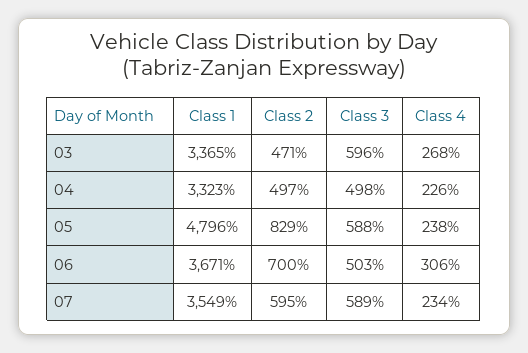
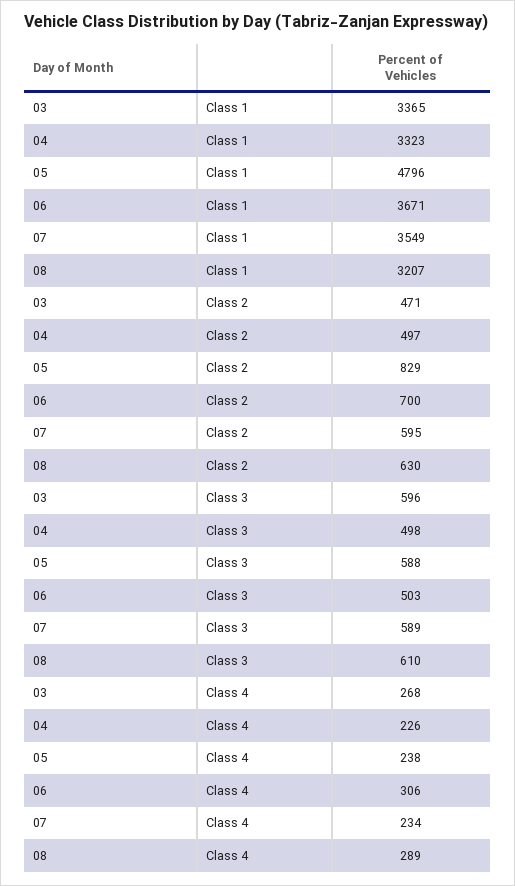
  {
    "Class 1": {
      "03": 3365,
      "04": 3323,
      "05": 4796,
      "06": 3671,
-     "07": 3549
+     "07": 3549,
+     "08": 3207
    },
    "Class 2": {
      "03": 471,
      "04": 497,
      "05": 829,
      "06": 700,
-     "07": 595
+     "07": 595,
+     "08": 630
    },
    "Class 3": {
      "03": 596,
      "04": 498,
      "05": 588,
      "06": 503,
-     "07": 589
+     "07": 589,
+     "08": 610
    },
    "Class 4": {
      "03": 268,
      "04": 226,
      "05": 238,
      "06": 306,
-     "07": 234
+     "07": 234,
+     "08": 289
    }
  }

